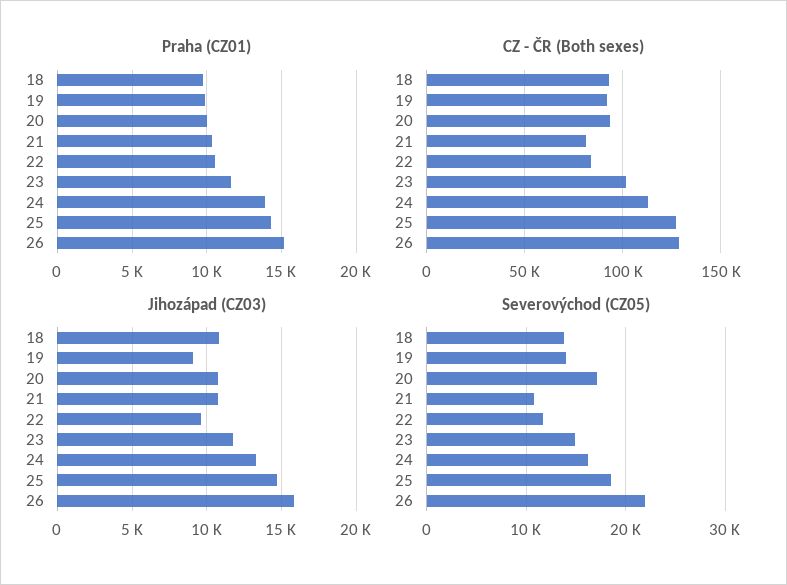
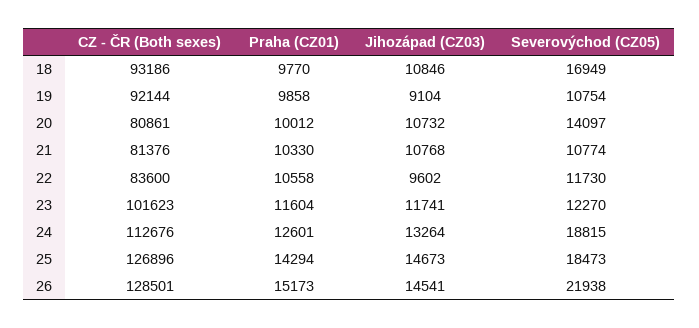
  {
    "Praha (CZ01)": {
      "18": 9770,
      "19": 9858,
      "20": 10012,
      "21": 10330,
      "22": 10558,
      "23": 11604,
-     "24": 14000,
+     "24": 12601,
      "25": 14294,
      "26": 15173
    },
    "CZ - ČR (Both sexes)": {
      "18": 93186,
      "19": 92144,
-     "20": 95000,
+     "20": 80861,
      "21": 81376,
      "22": 83600,
      "23": 101623,
      "24": 112676,
      "25": 126896,
      "26": 128501
    },
    "Jihozápad (CZ03)": {
      "18": 10846,
      "19": 9104,
      "20": 10732,
      "21": 10768,
      "22": 9602,
      "23": 11741,
      "24": 13264,
      "25": 14673,
-     "26": 16000
+     "26": 14541
    },
    "Severovýchod (CZ05)": {
-     "18": 14000,
+     "18": 16949,
-     "19": 14000,
+     "19": 10754,
-     "20": 17000,
+     "20": 14097,
      "21": 10774,
      "22": 11730,
-     "23": 15000,
+     "23": 12270,
-     "24": 16000,
+     "24": 18815,
      "25": 18473,
      "26": 21938
    }
  }

